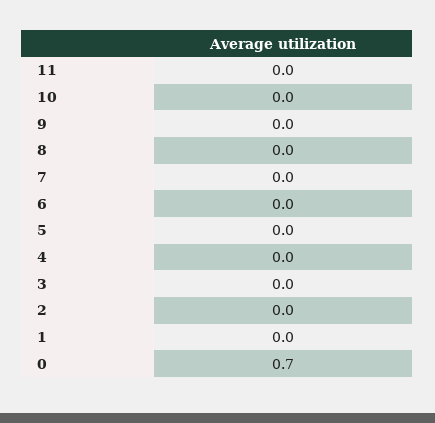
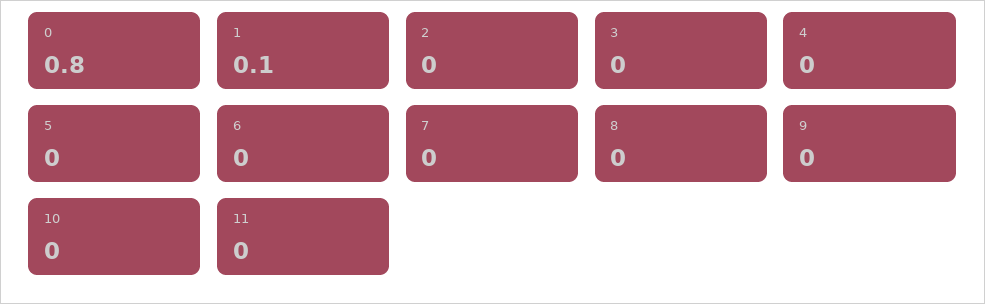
  {
    "11": 0,
    "10": 0,
    "9": 0,
    "8": 0,
    "7": 0,
    "6": 0,
    "5": 0,
    "4": 0,
    "3": 0,
    "2": 0,
-   "1": 0,
+   "1": 0.1,
-   "0": 0.7
+   "0": 0.8
  }

